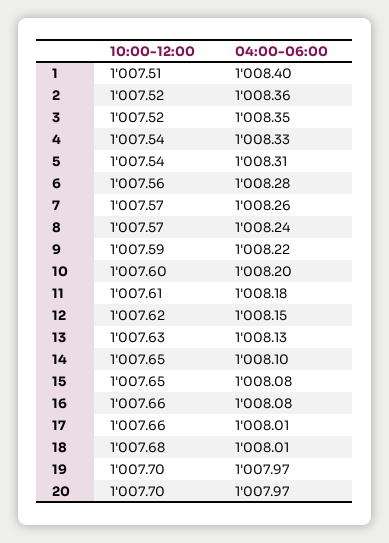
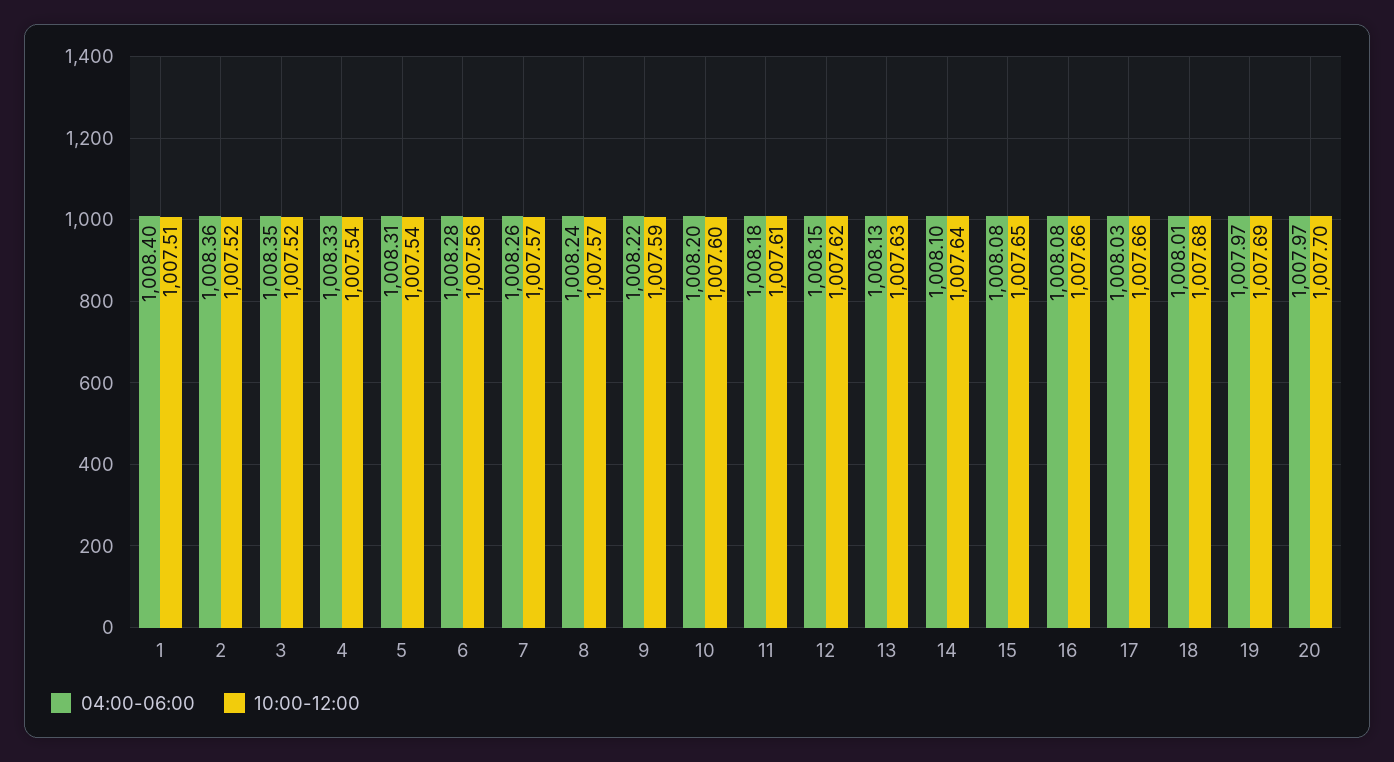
  {
    "10:00-12:00": {
      "1": 1007.51,
      "2": 1007.52,
      "3": 1007.52,
      "4": 1007.54,
      "5": 1007.54,
      "6": 1007.56,
      "7": 1007.57,
      "8": 1007.57,
      "9": 1007.59,
      "10": 1007.6,
      "11": 1007.61,
      "12": 1007.62,
      "13": 1007.63,
-     "14": 1007.65,
+     "14": 1007.64,
      "15": 1007.65,
      "16": 1007.66,
      "17": 1007.66,
      "18": 1007.68,
-     "19": 1007.7,
+     "19": 1007.69,
      "20": 1007.7
    },
    "04:00-06:00": {
      "1": 1008.4,
      "2": 1008.36,
      "3": 1008.35,
      "4": 1008.33,
      "5": 1008.31,
      "6": 1008.28,
      "7": 1008.26,
      "8": 1008.24,
      "9": 1008.22,
      "10": 1008.2,
      "11": 1008.18,
      "12": 1008.15,
      "13": 1008.13,
      "14": 1008.1,
      "15": 1008.08,
      "16": 1008.08,
-     "17": 1008.01,
+     "17": 1008.03,
      "18": 1008.01,
      "19": 1007.97,
      "20": 1007.97
    }
  }

